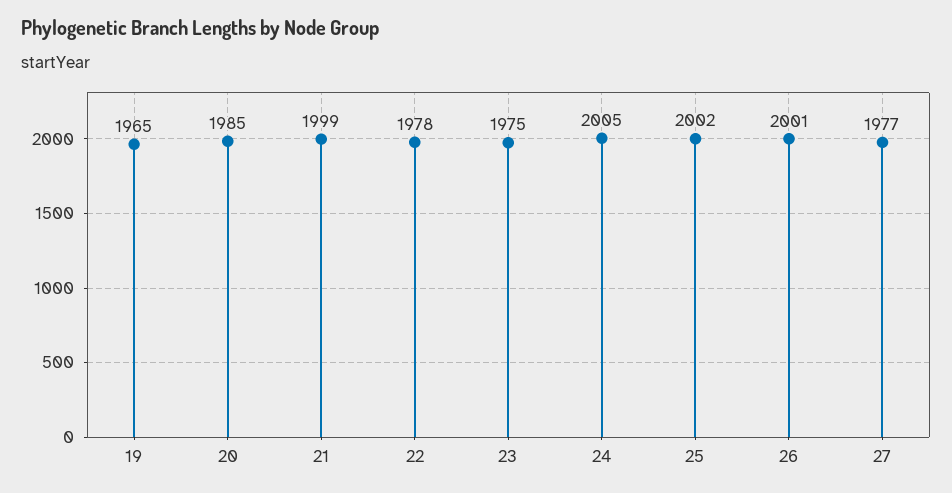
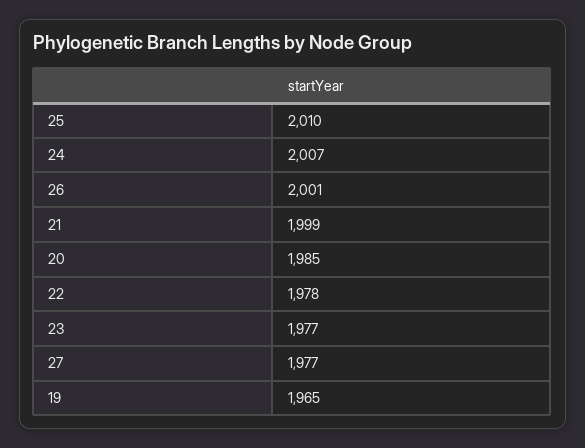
  {
    "19": 1965,
    "20": 1985,
    "21": 1999,
    "22": 1978,
-   "23": 1975,
+   "23": 1977,
-   "24": 2005,
+   "24": 2007,
-   "25": 2002,
+   "25": 2010,
    "26": 2001,
    "27": 1977
  }

